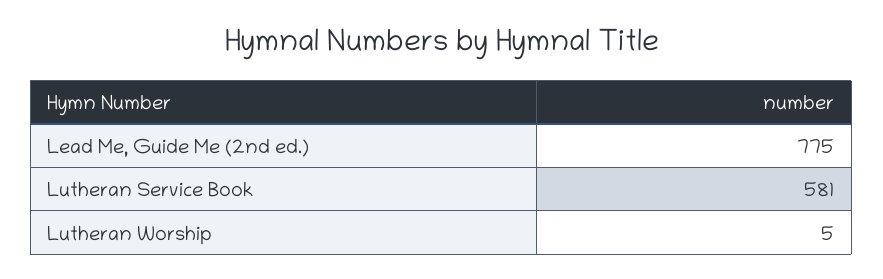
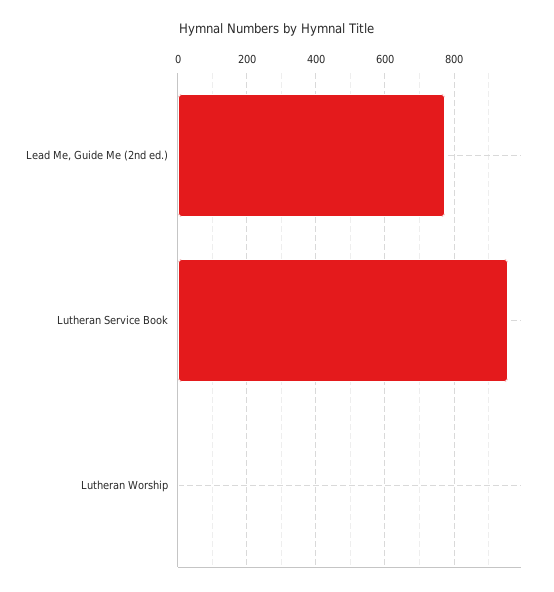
  {
    "Lead Me, Guide Me (2nd ed.)": 775,
-   "Lutheran Service Book": 581,
+   "Lutheran Service Book": 960,
    "Lutheran Worship": 5
  }

